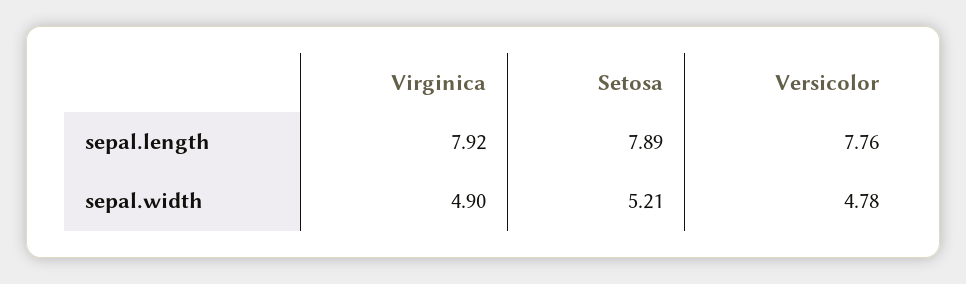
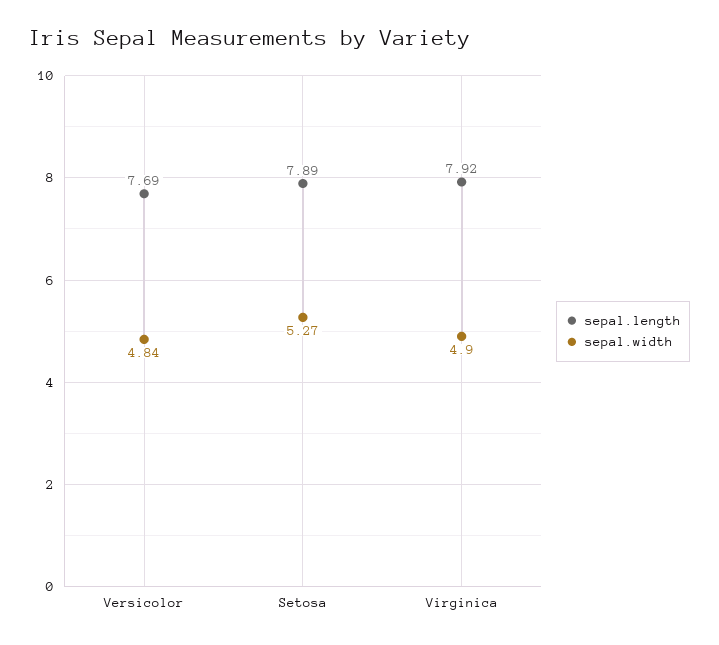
  {
    "sepal.length": {
      "Virginica": 7.92,
      "Setosa": 7.89,
-     "Versicolor": 7.76
+     "Versicolor": 7.69
    },
    "sepal.width": {
      "Virginica": 4.9,
-     "Setosa": 5.21,
+     "Setosa": 5.27,
-     "Versicolor": 4.78
+     "Versicolor": 4.84
    }
  }

